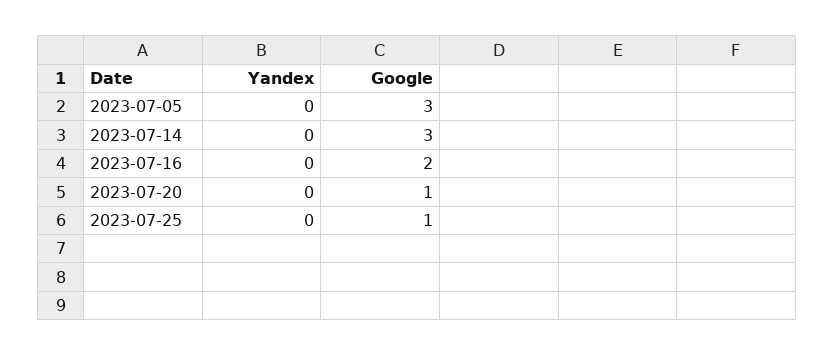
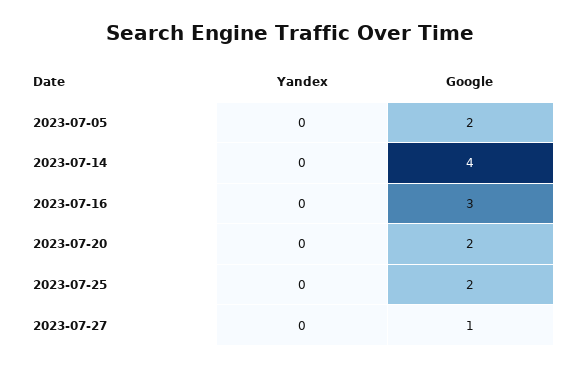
  {
    "Yandex": {
      "2023-07-05": 0,
      "2023-07-14": 0,
      "2023-07-16": 0,
      "2023-07-20": 0,
-     "2023-07-25": 0
+     "2023-07-25": 0,
+     "2023-07-27": 0
    },
    "Google": {
-     "2023-07-05": 3,
+     "2023-07-05": 2,
-     "2023-07-14": 3,
+     "2023-07-14": 4,
-     "2023-07-16": 2,
+     "2023-07-16": 3,
-     "2023-07-20": 1,
+     "2023-07-20": 2,
-     "2023-07-25": 1
+     "2023-07-25": 2,
+     "2023-07-27": 1
    }
  }

